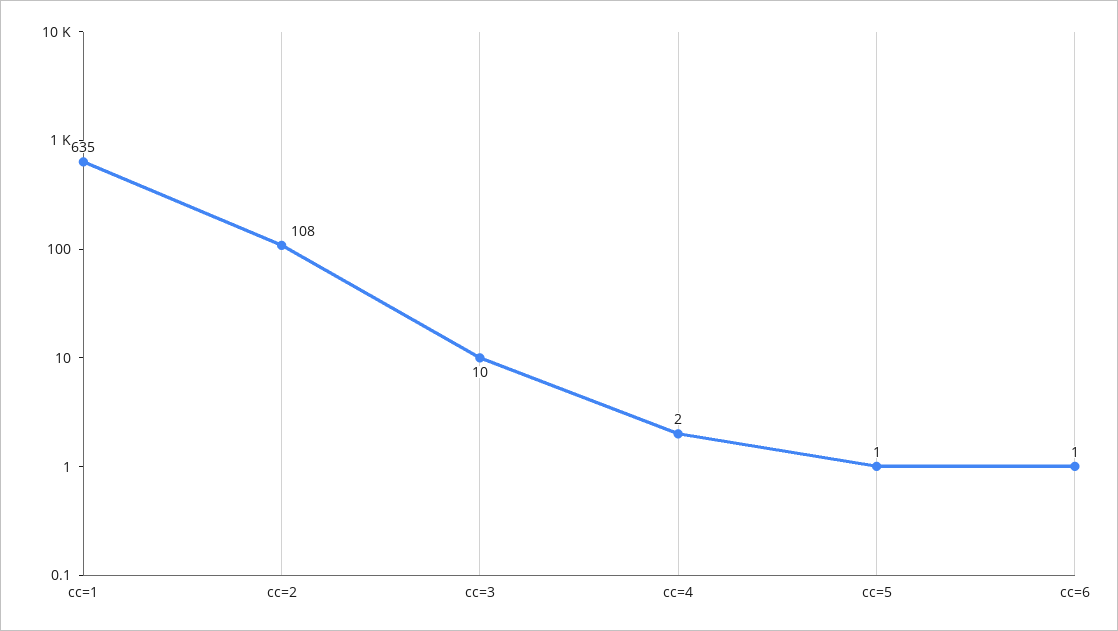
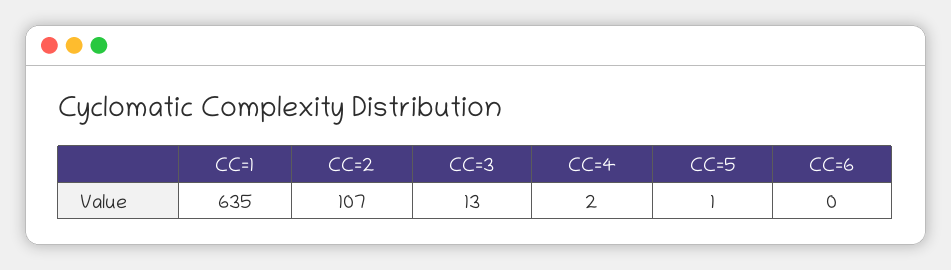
  {
    "cc=1": 635,
-   "cc=2": 108,
+   "cc=2": 107,
-   "cc=3": 10,
+   "cc=3": 13,
    "cc=4": 2,
    "cc=5": 1,
-   "cc=6": 1
+   "cc=6": 0
  }

